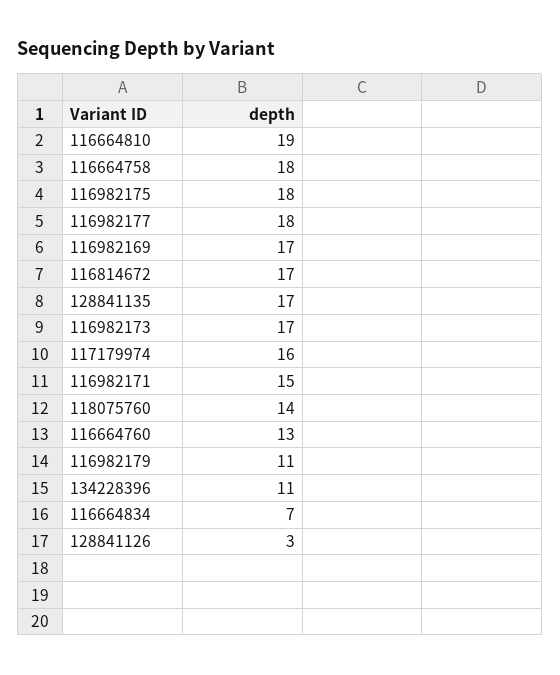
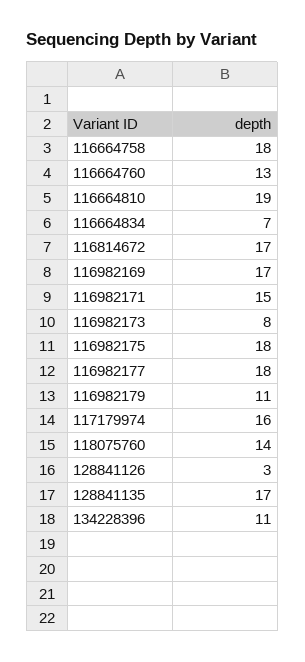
  {
    "116664810": 19,
    "116664758": 18,
    "116982175": 18,
    "116982177": 18,
    "116982169": 17,
    "116814672": 17,
    "128841135": 17,
-   "116982173": 17,
+   "116982173": 8,
    "117179974": 16,
    "116982171": 15,
    "118075760": 14,
    "116664760": 13,
    "116982179": 11,
    "134228396": 11,
    "116664834": 7,
    "128841126": 3
  }

